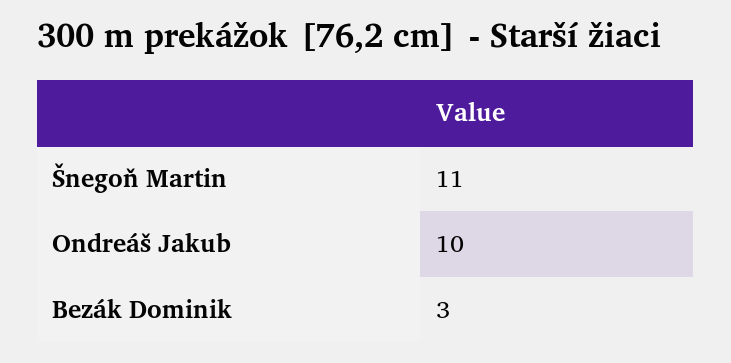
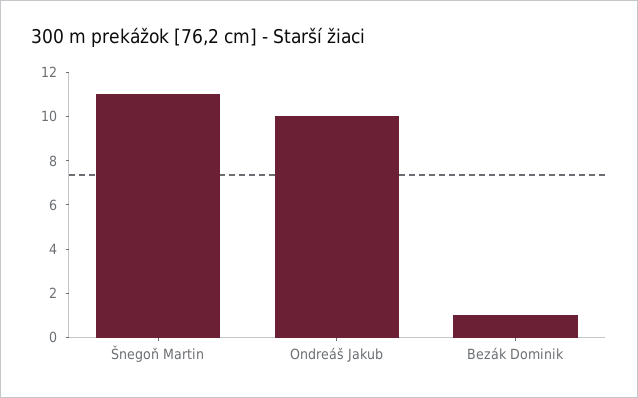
  {
    "Šnegoň Martin": 11,
    "Ondreáš Jakub": 10,
-   "Bezák Dominik": 3
+   "Bezák Dominik": 1
  }

